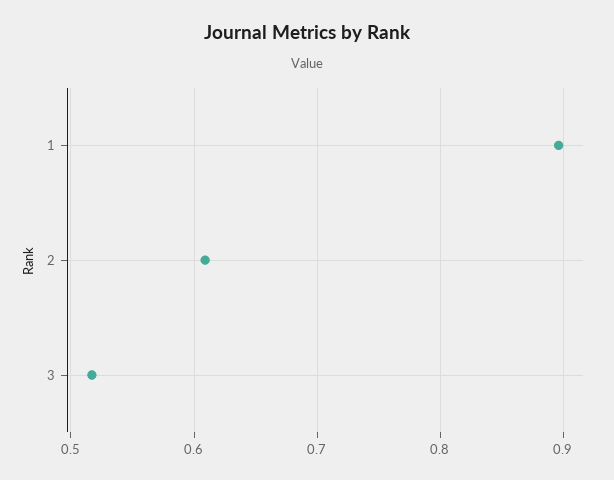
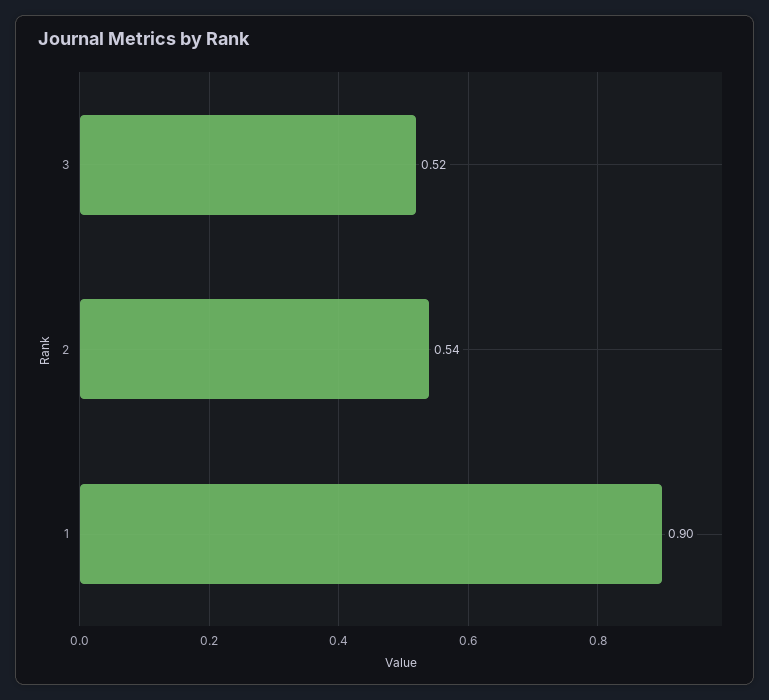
  {
    "1": 0.9,
-   "2": 0.61,
+   "2": 0.54,
    "3": 0.52
  }

